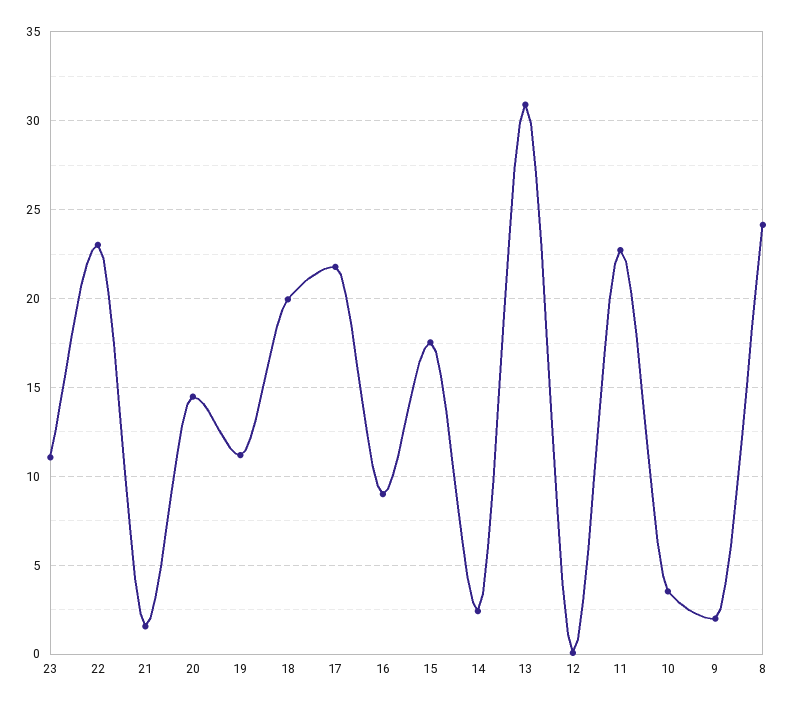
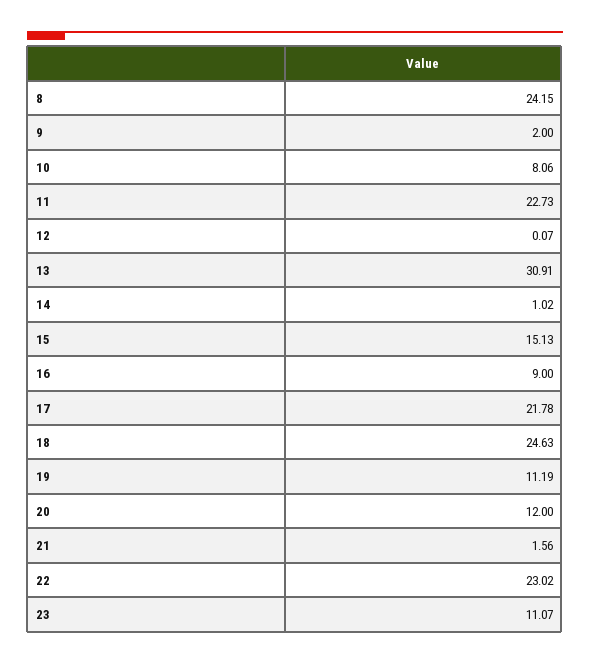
  {
    "23": 11.07,
    "22": 23.02,
    "21": 1.56,
-   "20": 14.5,
+   "20": 12,
    "19": 11.19,
-   "18": 20,
+   "18": 24.63,
    "17": 21.78,
    "16": 9,
-   "15": 17.5,
+   "15": 15.13,
-   "14": 2.5,
+   "14": 1.02,
    "13": 30.91,
    "12": 0.07,
    "11": 22.73,
-   "10": 3.5,
+   "10": 8.06,
    "9": 2,
    "8": 24.15
  }

